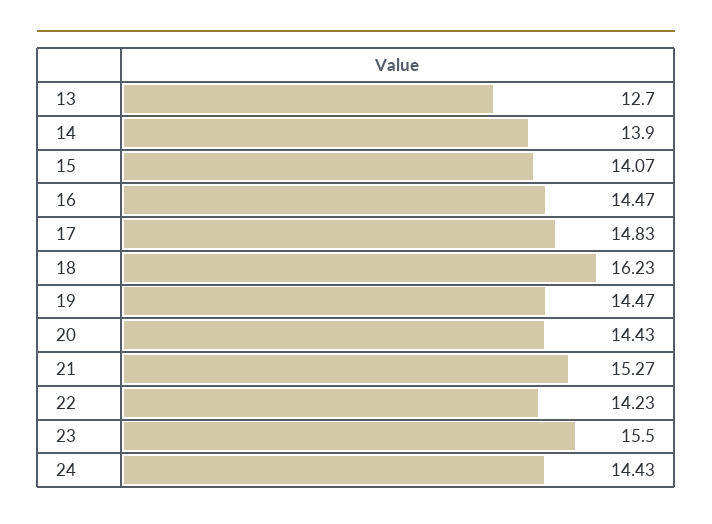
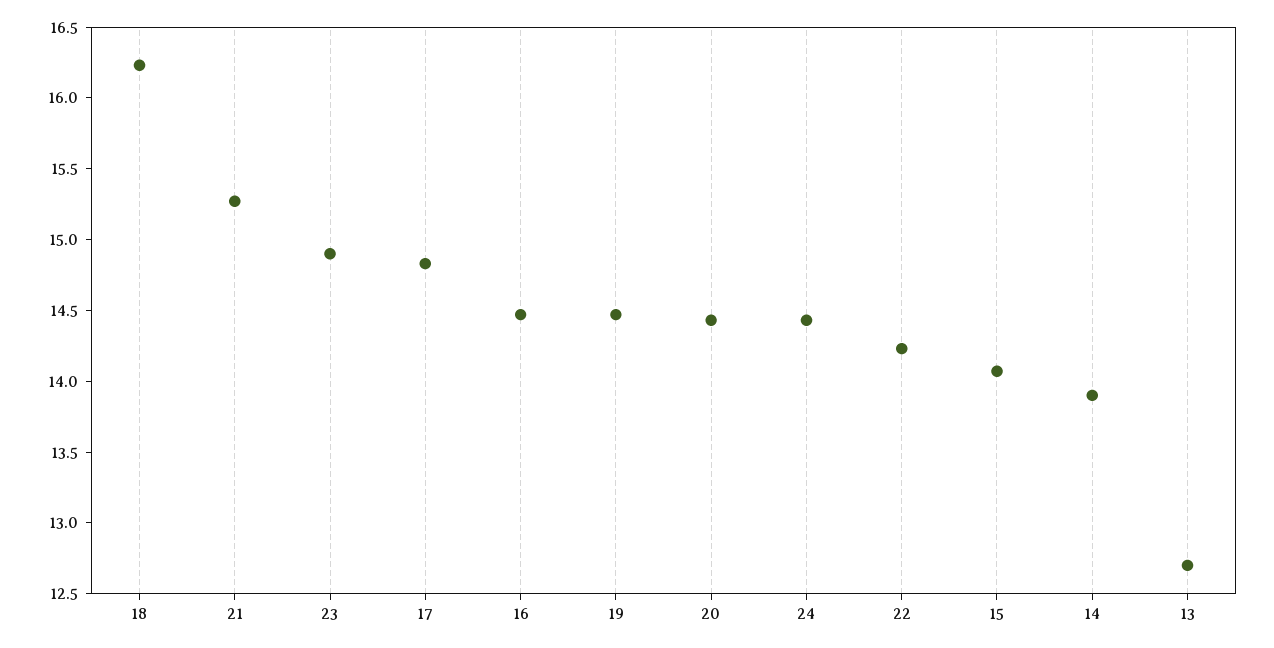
  {
    "13": 12.7,
    "14": 13.9,
    "15": 14.07,
    "16": 14.47,
    "17": 14.83,
    "18": 16.23,
    "19": 14.47,
    "20": 14.43,
    "21": 15.27,
    "22": 14.23,
-   "23": 15.5,
+   "23": 14.9,
    "24": 14.43
  }

